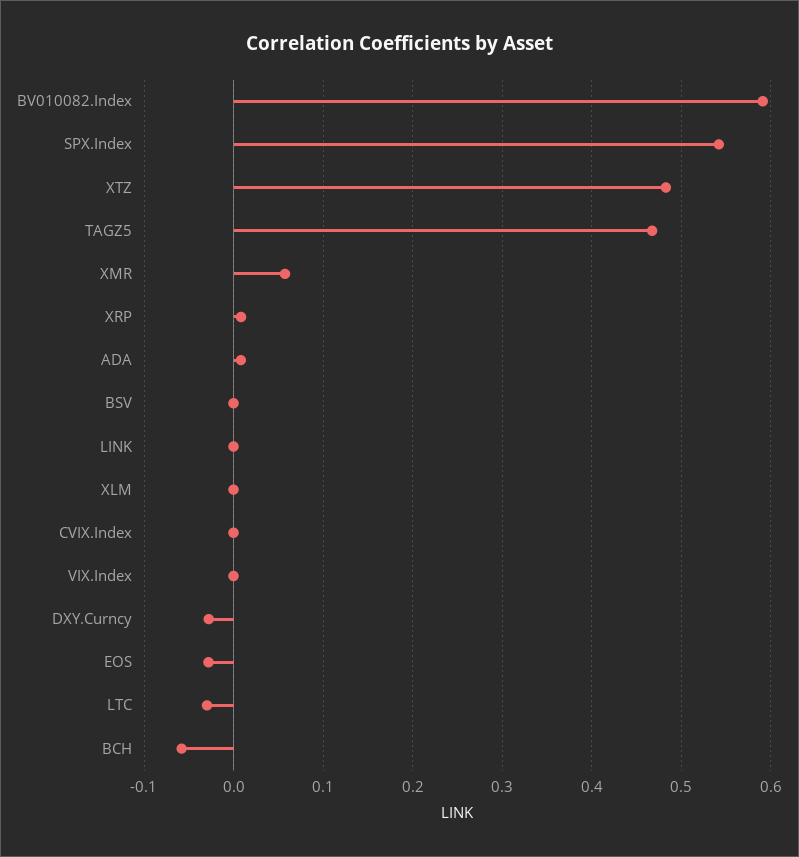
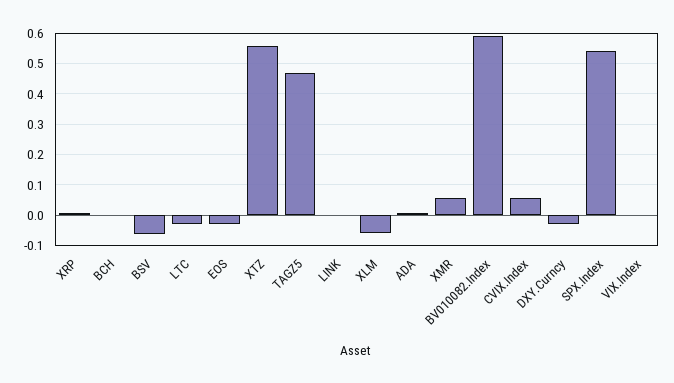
  {
    "BV010082.Index": 0.59,
    "SPX.Index": 0.54,
-   "XTZ": 0.48,
+   "XTZ": 0.56,
    "TAGZ5": 0.47,
    "XMR": 0.06,
    "XRP": 0.01,
    "ADA": 0.01,
-   "BSV": 0,
+   "BSV": -0.06,
    "LINK": 0,
-   "XLM": 0,
+   "XLM": -0.06,
-   "CVIX.Index": 0,
+   "CVIX.Index": 0.06,
    "VIX.Index": 0,
    "DXY.Curncy": -0.03,
    "EOS": -0.03,
    "LTC": -0.03,
-   "BCH": -0.06
+   "BCH": 0
  }

